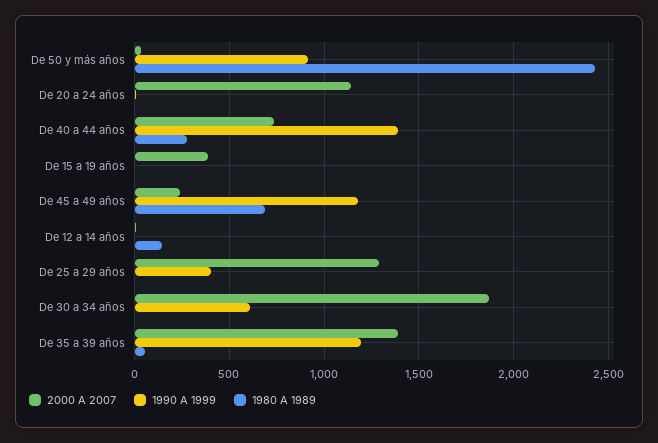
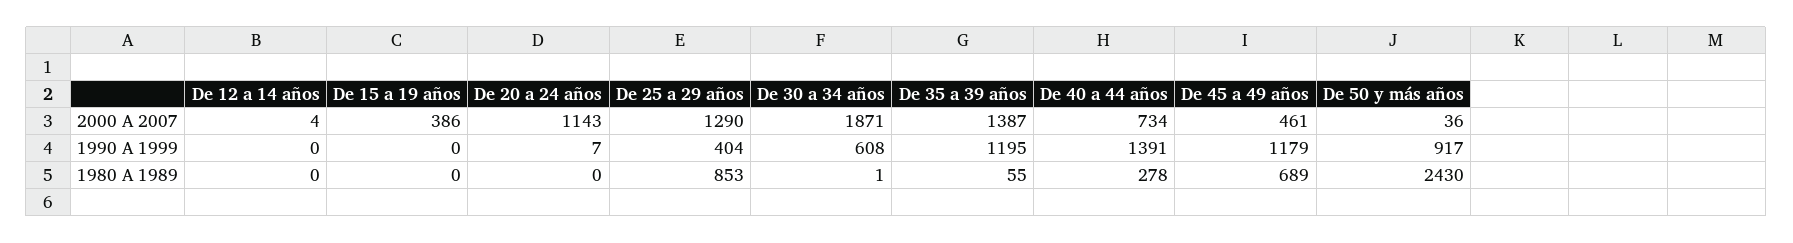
  {
    "2000 A 2007": {
      "De 50 y más años": 36,
      "De 20 a 24 años": 1143,
      "De 40 a 44 años": 734,
      "De 15 a 19 años": 386,
-     "De 45 a 49 años": 250,
+     "De 45 a 49 años": 461,
      "De 12 a 14 años": 4,
      "De 25 a 29 años": 1290,
      "De 30 a 34 años": 1871,
      "De 35 a 39 años": 1387
    },
    "1990 A 1999": {
      "De 50 y más años": 917,
      "De 20 a 24 años": 7,
      "De 40 a 44 años": 1391,
      "De 15 a 19 años": 0,
      "De 45 a 49 años": 1179,
      "De 12 a 14 años": 0,
      "De 25 a 29 años": 404,
      "De 30 a 34 años": 608,
      "De 35 a 39 años": 1195
    },
    "1980 A 1989": {
      "De 50 y más años": 2430,
      "De 20 a 24 años": 0,
      "De 40 a 44 años": 278,
      "De 15 a 19 años": 0,
      "De 45 a 49 años": 689,
-     "De 12 a 14 años": 150,
+     "De 12 a 14 años": 0,
-     "De 25 a 29 años": 0,
+     "De 25 a 29 años": 853,
      "De 30 a 34 años": 1,
      "De 35 a 39 años": 55
    }
  }

